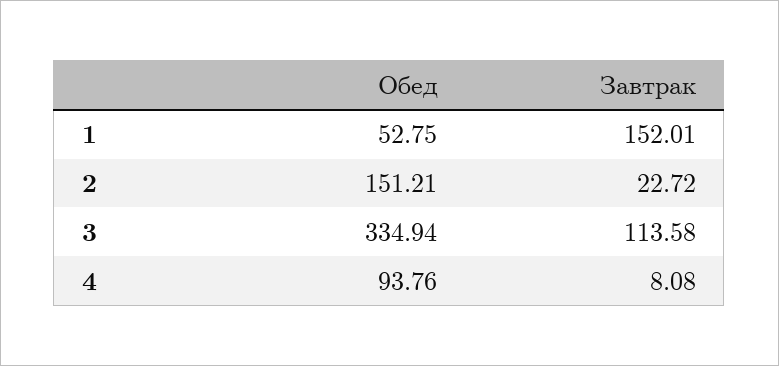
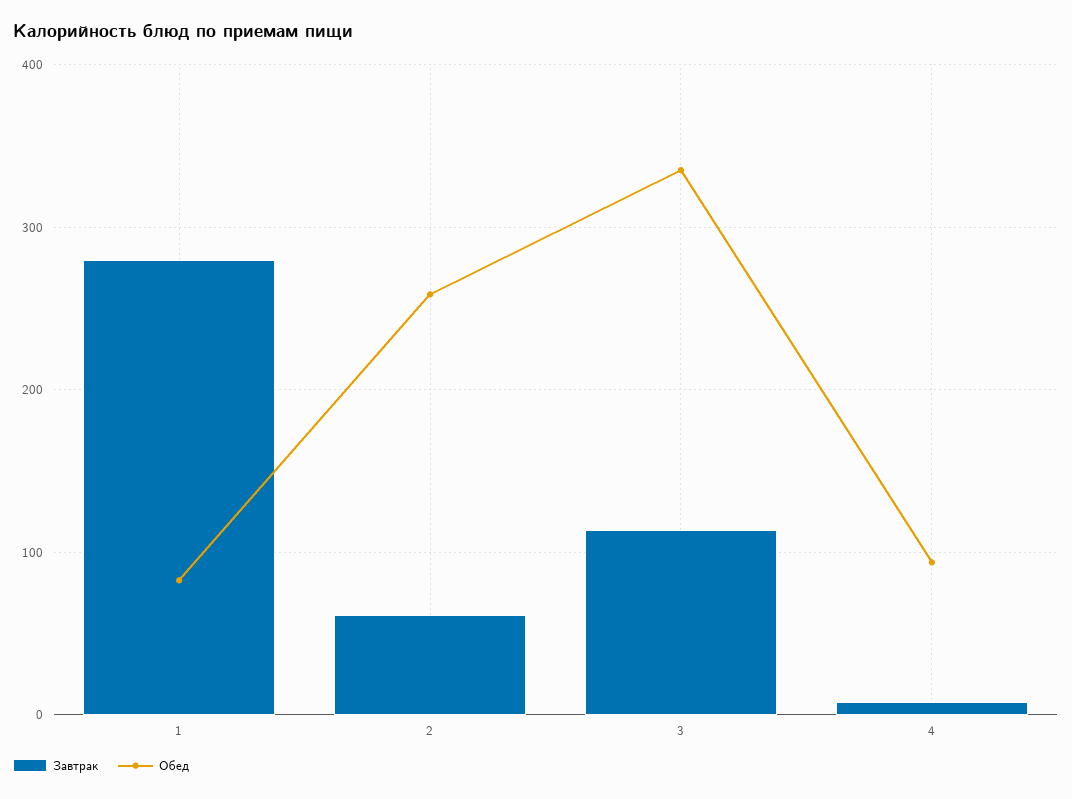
  {
    "Обед": {
-     "1": 52.75,
+     "1": 80,
-     "2": 151.21,
+     "2": 260,
      "3": 334.94,
      "4": 93.76
    },
    "Завтрак": {
-     "1": 152.01,
+     "1": 280,
-     "2": 22.72,
+     "2": 60,
      "3": 113.58,
      "4": 8.08
    }
  }

